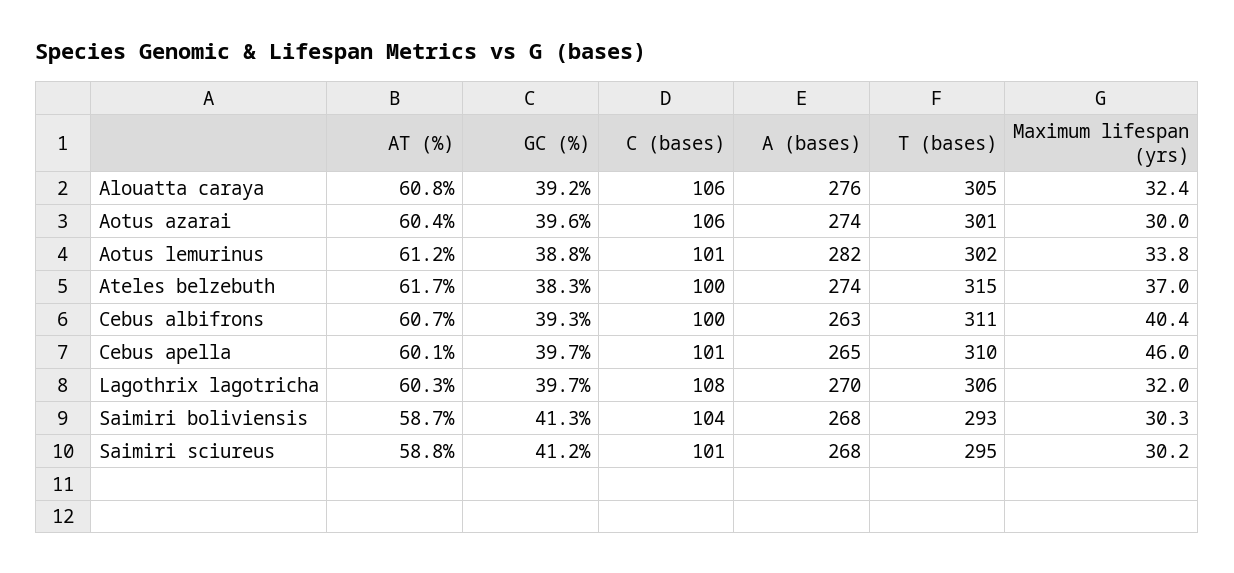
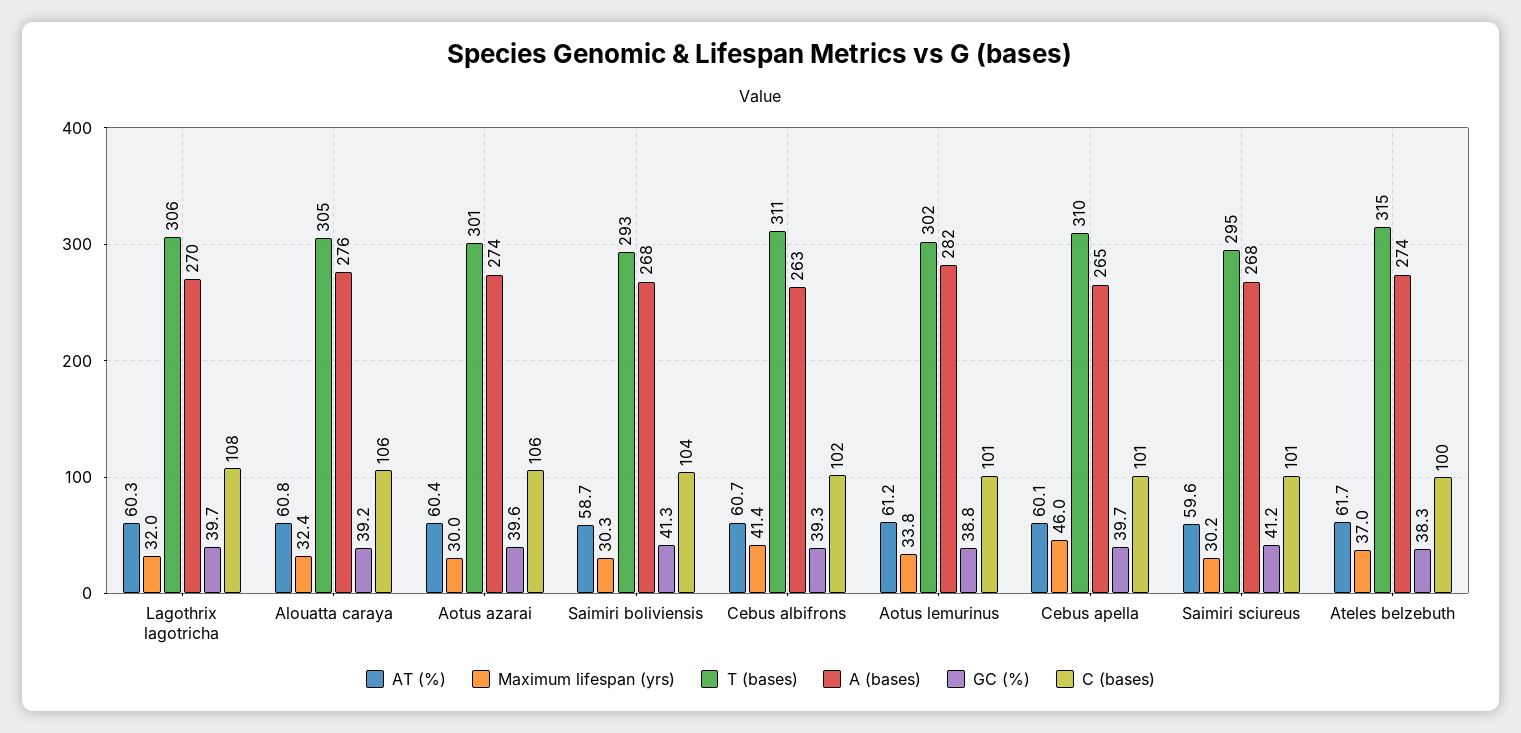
  {
    "AT (%)": {
      "Alouatta caraya": 60.8,
      "Aotus azarai": 60.4,
      "Aotus lemurinus": 61.2,
      "Ateles belzebuth": 61.7,
      "Cebus albifrons": 60.7,
      "Cebus apella": 60.1,
      "Lagothrix lagotricha": 60.3,
      "Saimiri boliviensis": 58.7,
-     "Saimiri sciureus": 58.8
+     "Saimiri sciureus": 59.6
    },
    "GC (%)": {
      "Alouatta caraya": 39.2,
      "Aotus azarai": 39.6,
      "Aotus lemurinus": 38.8,
      "Ateles belzebuth": 38.3,
      "Cebus albifrons": 39.3,
      "Cebus apella": 39.7,
      "Lagothrix lagotricha": 39.7,
      "Saimiri boliviensis": 41.3,
      "Saimiri sciureus": 41.2
    },
    "C (bases)": {
      "Alouatta caraya": 106,
      "Aotus azarai": 106,
      "Aotus lemurinus": 101,
      "Ateles belzebuth": 100,
-     "Cebus albifrons": 100,
+     "Cebus albifrons": 102,
      "Cebus apella": 101,
      "Lagothrix lagotricha": 108,
      "Saimiri boliviensis": 104,
      "Saimiri sciureus": 101
    },
    "A (bases)": {
      "Alouatta caraya": 276,
      "Aotus azarai": 274,
      "Aotus lemurinus": 282,
      "Ateles belzebuth": 274,
      "Cebus albifrons": 263,
      "Cebus apella": 265,
      "Lagothrix lagotricha": 270,
      "Saimiri boliviensis": 268,
      "Saimiri sciureus": 268
    },
    "T (bases)": {
      "Alouatta caraya": 305,
      "Aotus azarai": 301,
      "Aotus lemurinus": 302,
      "Ateles belzebuth": 315,
      "Cebus albifrons": 311,
      "Cebus apella": 310,
      "Lagothrix lagotricha": 306,
      "Saimiri boliviensis": 293,
      "Saimiri sciureus": 295
    },
    "Maximum lifespan (yrs)": {
      "Alouatta caraya": 32.4,
      "Aotus azarai": 30,
      "Aotus lemurinus": 33.8,
      "Ateles belzebuth": 37,
-     "Cebus albifrons": 40.4,
+     "Cebus albifrons": 41.4,
      "Cebus apella": 46,
      "Lagothrix lagotricha": 32,
      "Saimiri boliviensis": 30.3,
      "Saimiri sciureus": 30.2
    }
  }

